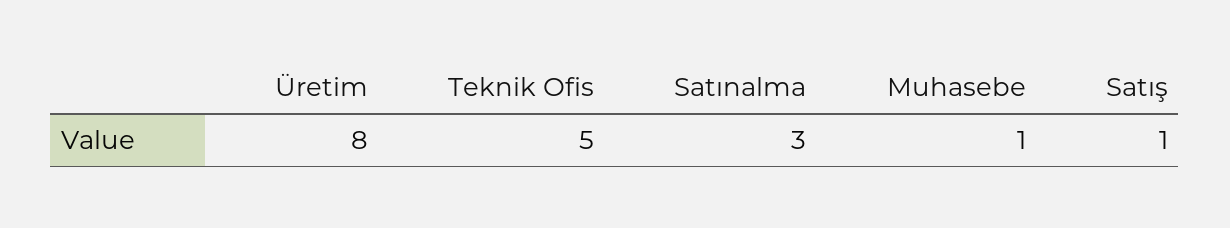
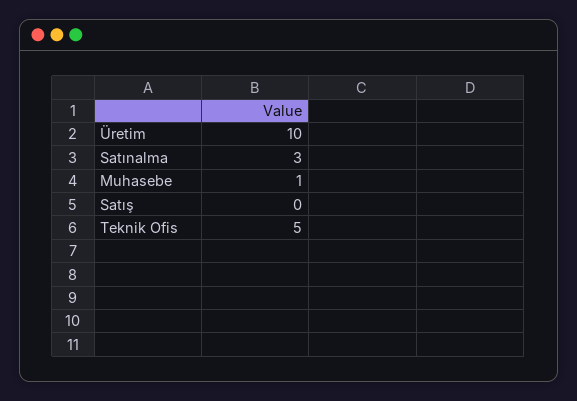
  {
-   "Üretim": 8,
+   "Üretim": 10,
    "Teknik Ofis": 5,
    "Satınalma": 3,
    "Muhasebe": 1,
-   "Satış": 1
+   "Satış": 0
  }

